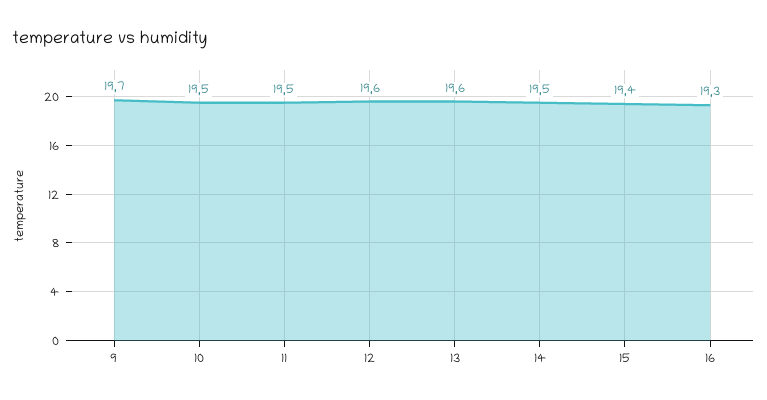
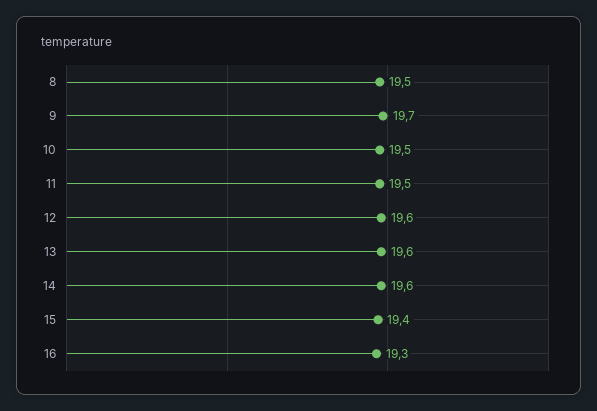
  {
    "9": 19.7,
    "10": 19.5,
    "11": 19.5,
    "12": 19.6,
    "13": 19.6,
-   "14": 19.5,
+   "14": 19.6,
    "15": 19.4,
-   "16": 19.3
+   "16": 19.3,
+   "8": 19.5
  }

